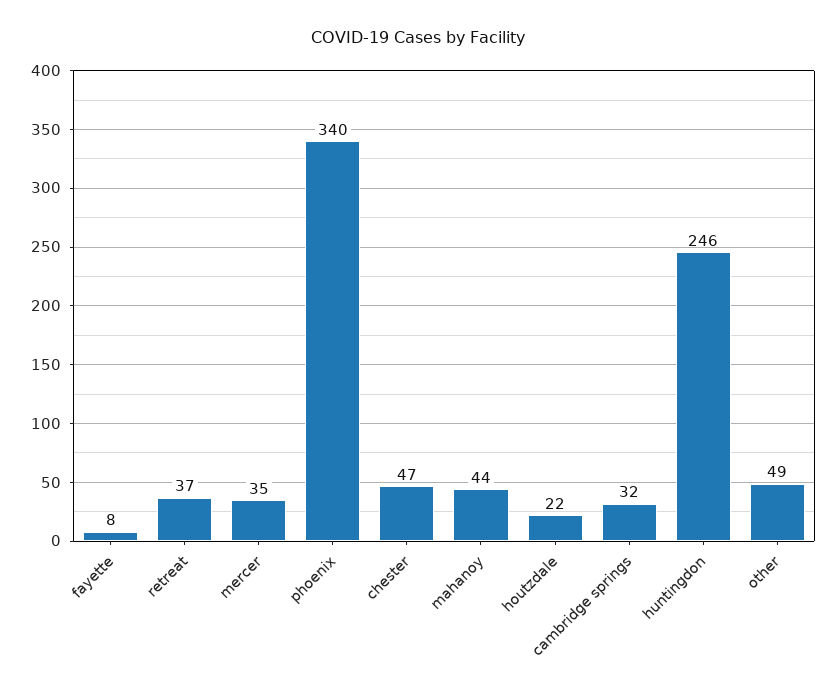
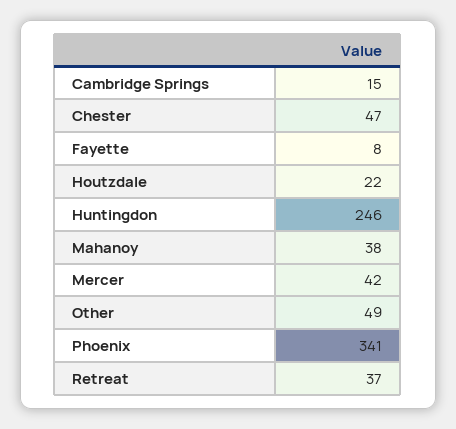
  {
    "fayette": 8,
    "retreat": 37,
-   "mercer": 35,
+   "mercer": 42,
-   "phoenix": 340,
+   "phoenix": 341,
    "chester": 47,
-   "mahanoy": 44,
+   "mahanoy": 38,
    "houtzdale": 22,
-   "cambridge springs": 32,
+   "cambridge springs": 15,
    "huntingdon": 246,
    "other": 49
  }

